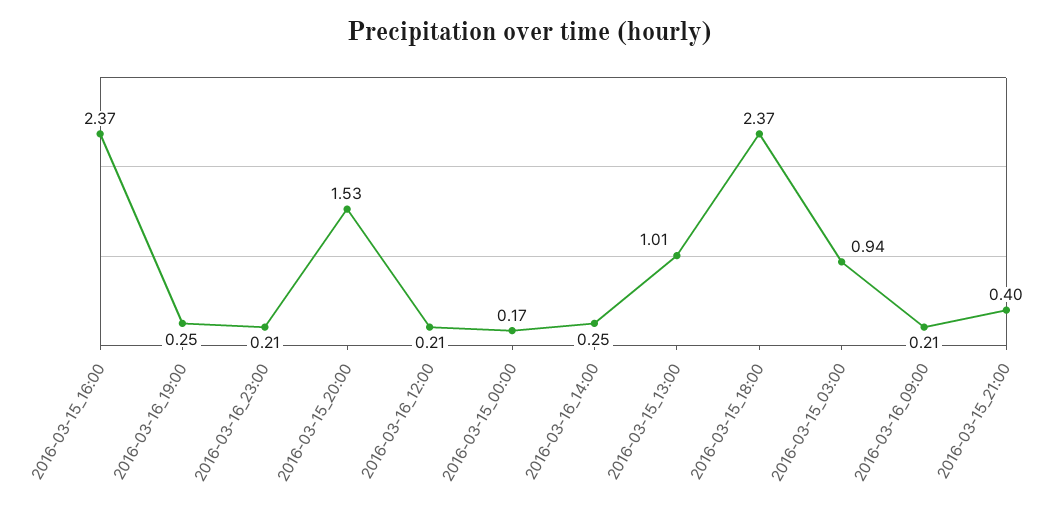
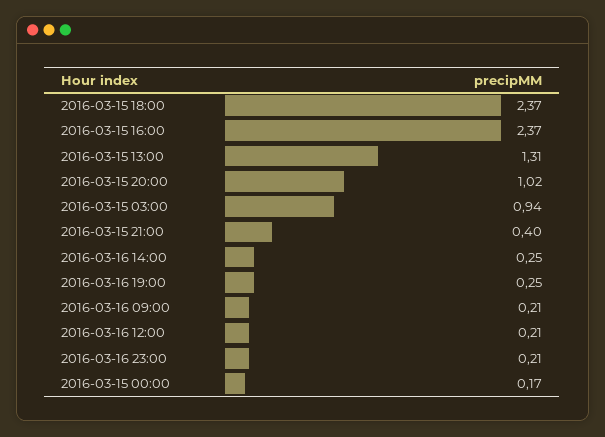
  {
    "2016-03-15_16:00": 2.37,
    "2016-03-16_19:00": 0.25,
    "2016-03-16_23:00": 0.21,
-   "2016-03-15_20:00": 1.53,
+   "2016-03-15_20:00": 1.02,
    "2016-03-16_12:00": 0.21,
    "2016-03-15_00:00": 0.17,
    "2016-03-16_14:00": 0.25,
-   "2016-03-15_13:00": 1.01,
+   "2016-03-15_13:00": 1.31,
    "2016-03-15_18:00": 2.37,
    "2016-03-15_03:00": 0.94,
    "2016-03-16_09:00": 0.21,
    "2016-03-15_21:00": 0.4
  }

